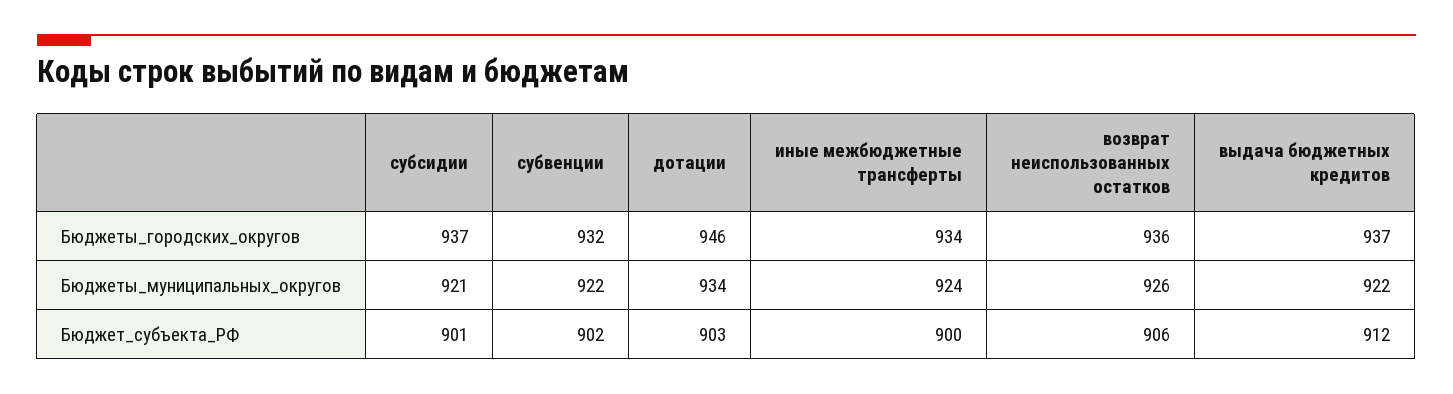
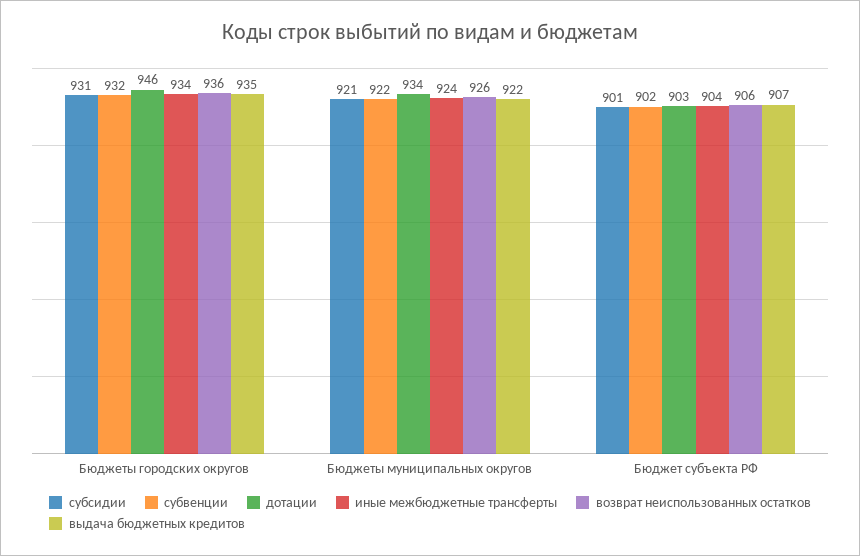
  {
    "субсидии": {
-     "Бюджеты_городских_округов": 937,
+     "Бюджеты_городских_округов": 931,
      "Бюджеты_муниципальных_округов": 921,
      "Бюджет_субъекта_РФ": 901
    },
    "субвенции": {
      "Бюджеты_городских_округов": 932,
      "Бюджеты_муниципальных_округов": 922,
      "Бюджет_субъекта_РФ": 902
    },
    "дотации": {
      "Бюджеты_городских_округов": 946,
      "Бюджеты_муниципальных_округов": 934,
      "Бюджет_субъекта_РФ": 903
    },
    "иные межбюджетные трансферты": {
      "Бюджеты_городских_округов": 934,
      "Бюджеты_муниципальных_округов": 924,
-     "Бюджет_субъекта_РФ": 900
+     "Бюджет_субъекта_РФ": 904
    },
    "возврат неиспользованных остатков": {
      "Бюджеты_городских_округов": 936,
      "Бюджеты_муниципальных_округов": 926,
      "Бюджет_субъекта_РФ": 906
    },
    "выдача бюджетных кредитов": {
-     "Бюджеты_городских_округов": 937,
+     "Бюджеты_городских_округов": 935,
      "Бюджеты_муниципальных_округов": 922,
-     "Бюджет_субъекта_РФ": 912
+     "Бюджет_субъекта_РФ": 907
    }
  }

